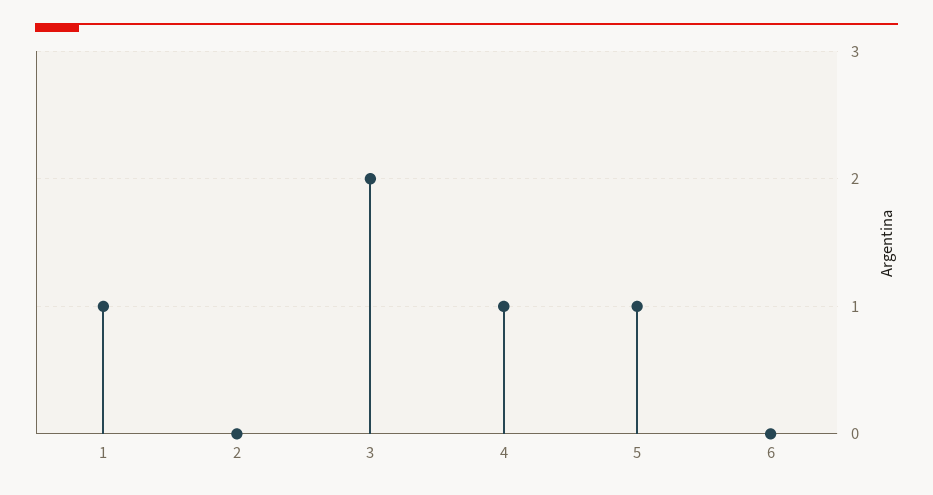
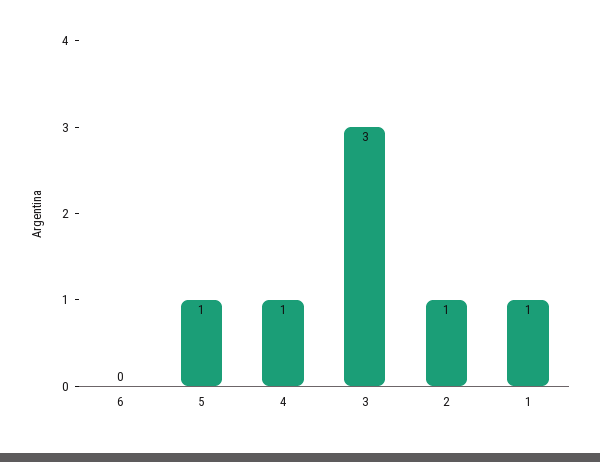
  {
    "1": 1,
-   "2": 0,
+   "2": 1,
-   "3": 2,
+   "3": 3,
    "4": 1,
    "5": 1,
    "6": 0
  }

